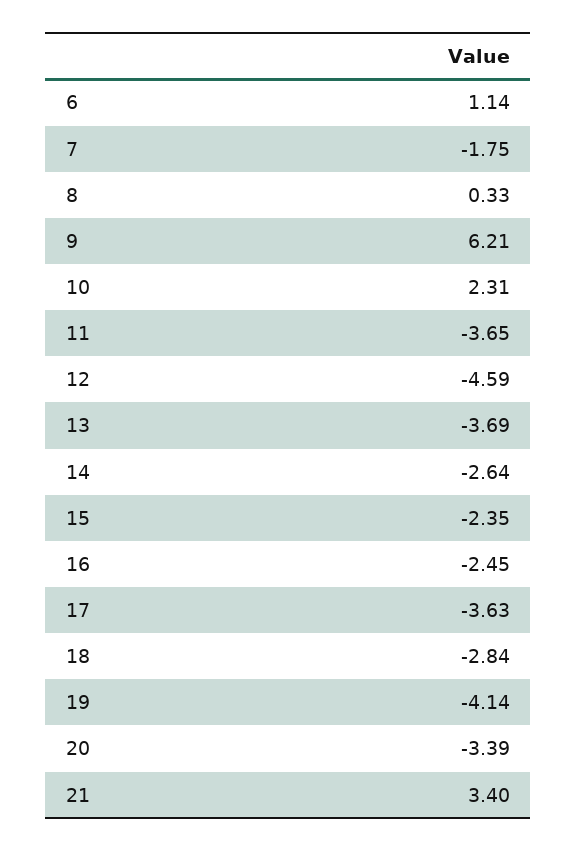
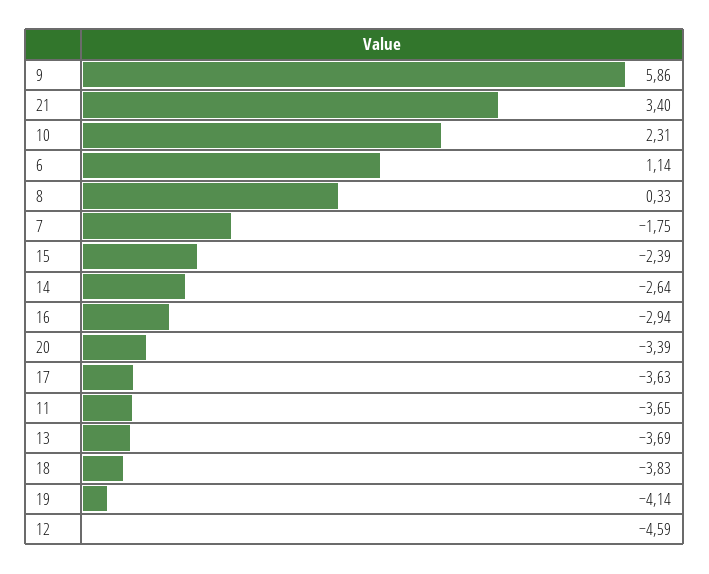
  {
    "6": 1.14,
    "7": -1.75,
    "8": 0.33,
-   "9": 6.21,
+   "9": 5.86,
    "10": 2.31,
    "11": -3.65,
    "12": -4.59,
    "13": -3.69,
    "14": -2.64,
-   "15": -2.35,
+   "15": -2.39,
-   "16": -2.45,
+   "16": -2.94,
    "17": -3.63,
-   "18": -2.84,
+   "18": -3.83,
    "19": -4.14,
    "20": -3.39,
    "21": 3.4
  }

